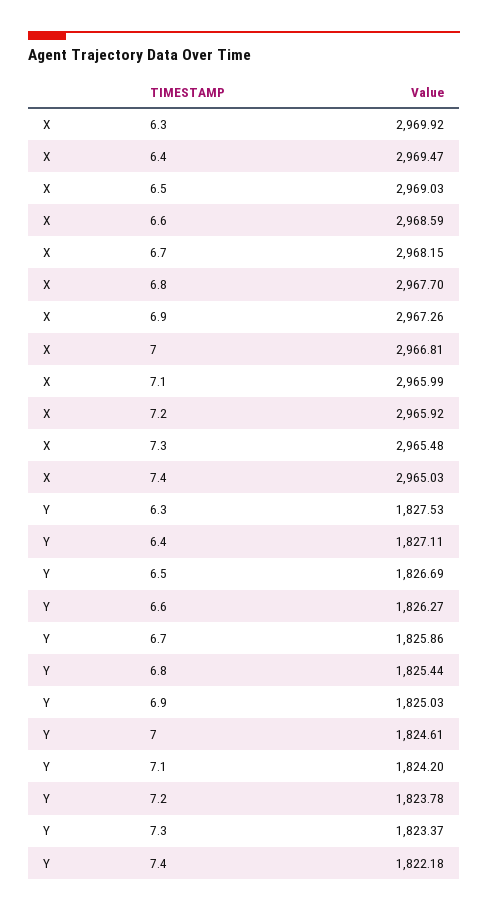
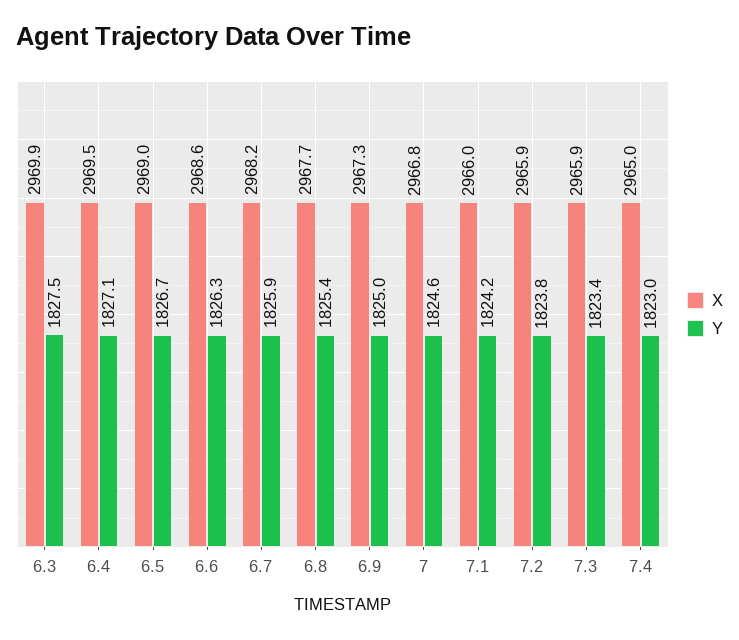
  {
    "X": {
      "6.3": 2969.92,
      "6.4": 2969.47,
      "6.5": 2969.03,
      "6.6": 2968.59,
      "6.7": 2968.15,
      "6.8": 2967.7,
      "6.9": 2967.26,
      "7": 2966.81,
      "7.1": 2965.99,
      "7.2": 2965.92,
-     "7.3": 2965.48,
+     "7.3": 2965.9,
      "7.4": 2965.03
    },
    "Y": {
      "6.3": 1827.53,
      "6.4": 1827.11,
      "6.5": 1826.69,
      "6.6": 1826.27,
      "6.7": 1825.86,
      "6.8": 1825.44,
      "6.9": 1825.03,
      "7": 1824.61,
      "7.1": 1824.2,
      "7.2": 1823.78,
      "7.3": 1823.37,
-     "7.4": 1822.18
+     "7.4": 1823
    }
  }

